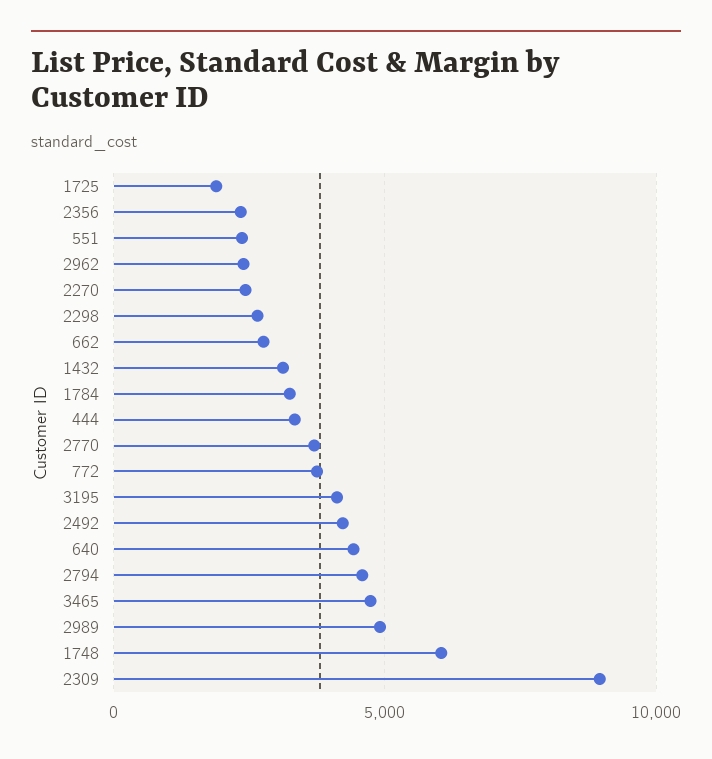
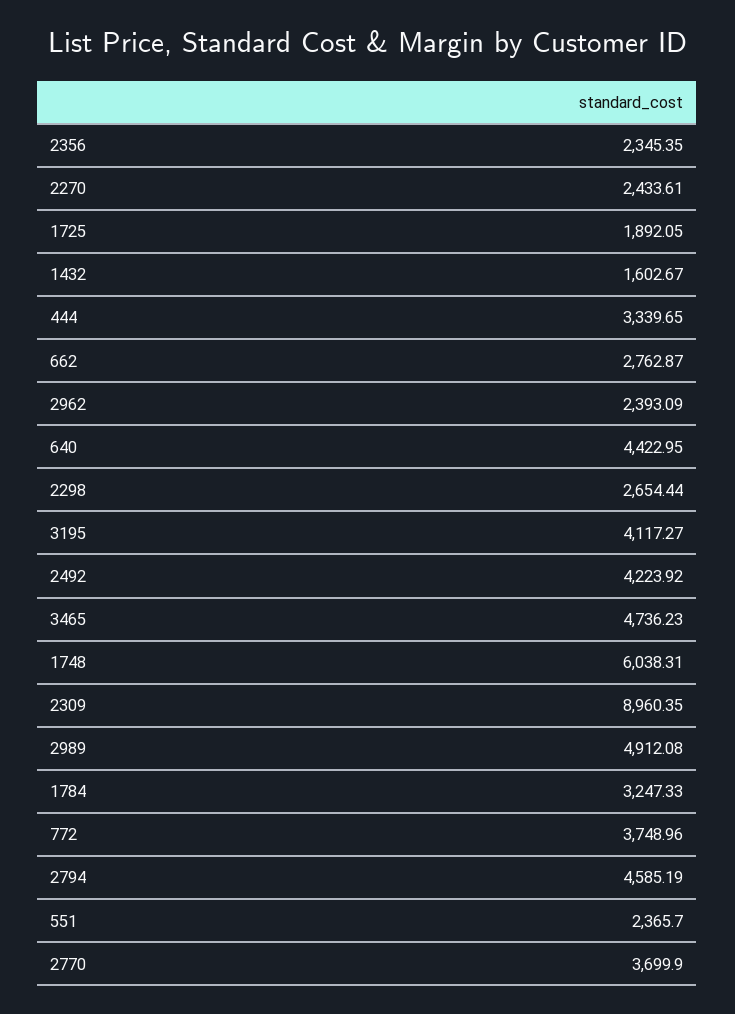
  {
    "1725": 1892.05,
    "2356": 2345.35,
    "551": 2365.7,
    "2962": 2393.09,
    "2270": 2433.61,
    "2298": 2654.44,
    "662": 2762.87,
-   "1432": 3000,
+   "1432": 1602.67,
    "1784": 3247.33,
    "444": 3339.65,
    "2770": 3699.9,
    "772": 3748.96,
    "3195": 4117.27,
    "2492": 4223.92,
    "640": 4422.95,
    "2794": 4585.19,
    "3465": 4736.23,
    "2989": 4912.08,
    "1748": 6038.31,
    "2309": 8960.35
  }

